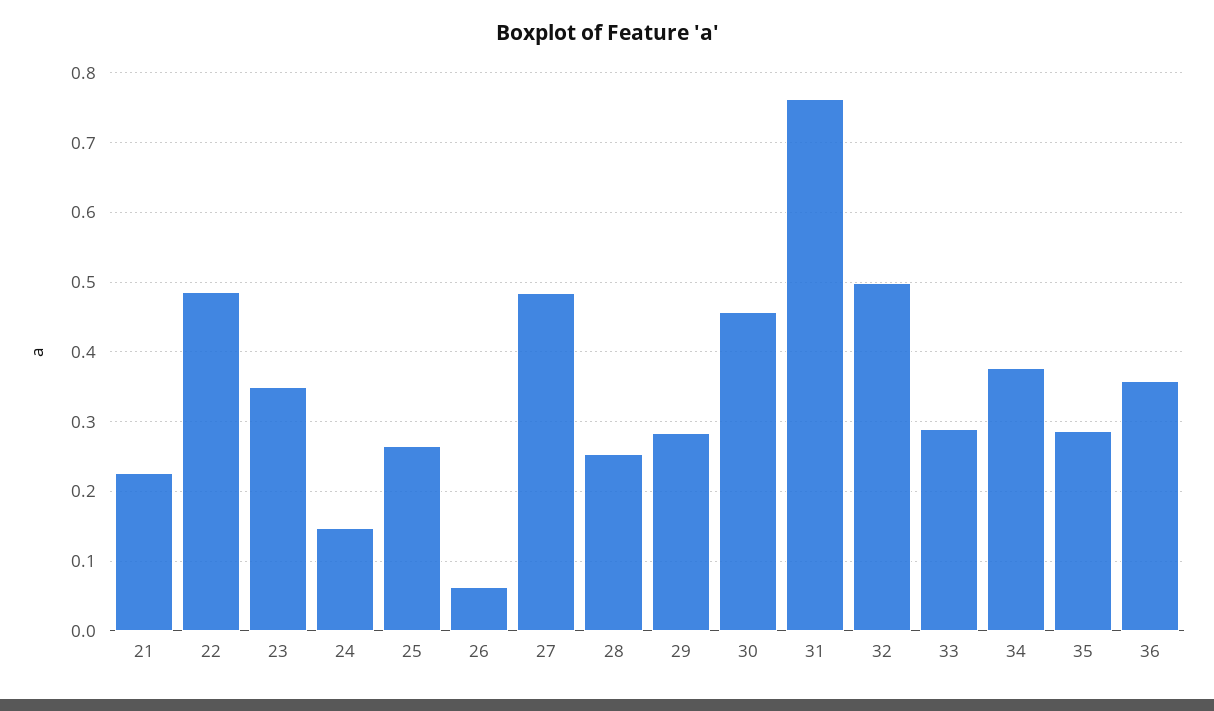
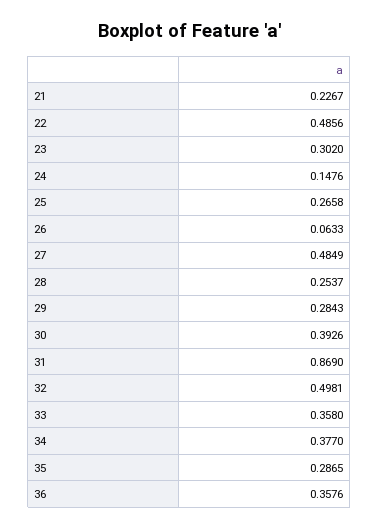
  {
    "21": 0.2267,
    "22": 0.4856,
-   "23": 0.35,
+   "23": 0.302,
    "24": 0.1476,
    "25": 0.2658,
    "26": 0.0633,
    "27": 0.4849,
    "28": 0.2537,
    "29": 0.2843,
-   "30": 0.46,
+   "30": 0.3926,
-   "31": 0.76,
+   "31": 0.869,
    "32": 0.4981,
-   "33": 0.29,
+   "33": 0.358,
    "34": 0.377,
    "35": 0.2865,
    "36": 0.3576
  }

